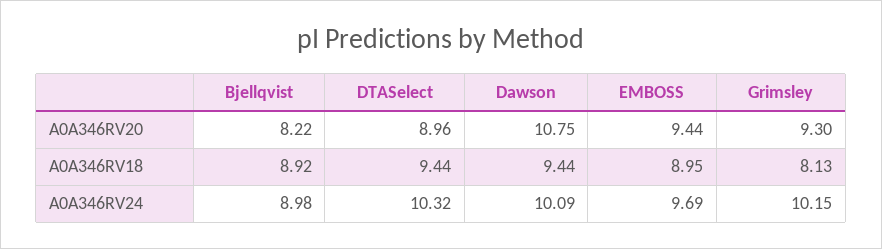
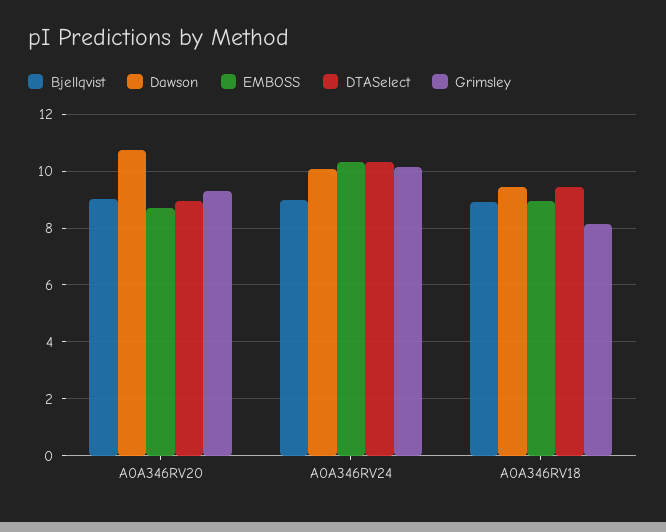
  {
    "Bjellqvist": {
-     "A0A346RV20": 8.22,
+     "A0A346RV20": 9,
      "A0A346RV18": 8.92,
      "A0A346RV24": 8.98
    },
    "DTASelect": {
      "A0A346RV20": 8.96,
      "A0A346RV18": 9.44,
      "A0A346RV24": 10.32
    },
    "Dawson": {
      "A0A346RV20": 10.75,
      "A0A346RV18": 9.44,
      "A0A346RV24": 10.09
    },
    "EMBOSS": {
-     "A0A346RV20": 9.44,
+     "A0A346RV20": 8.75,
      "A0A346RV18": 8.95,
-     "A0A346RV24": 9.69
+     "A0A346RV24": 10.25
    },
    "Grimsley": {
      "A0A346RV20": 9.3,
      "A0A346RV18": 8.13,
      "A0A346RV24": 10.15
    }
  }

